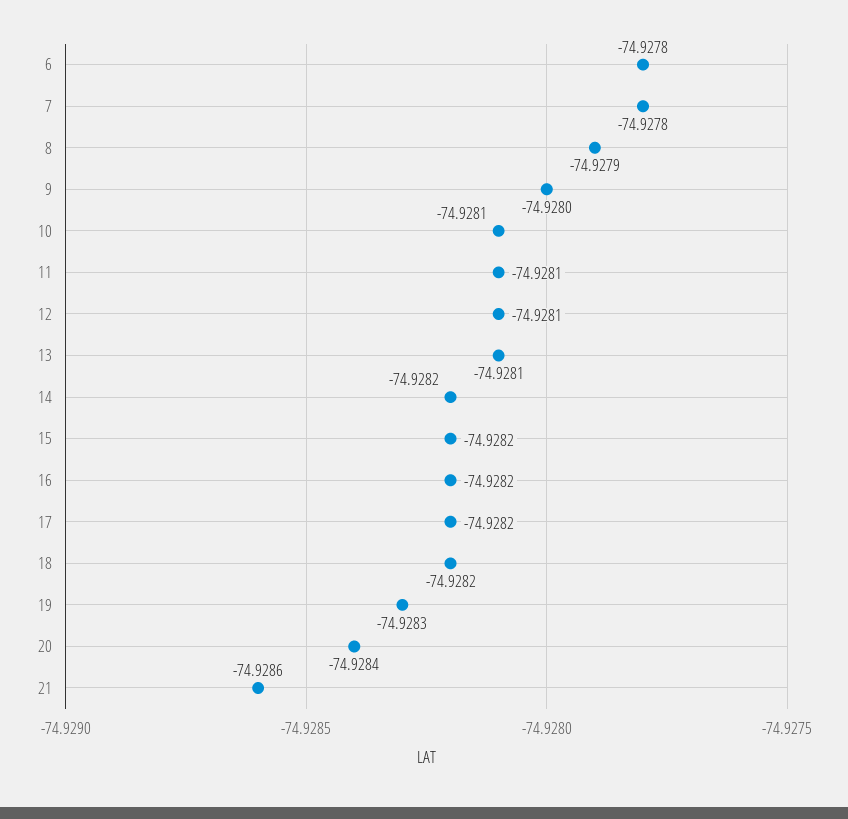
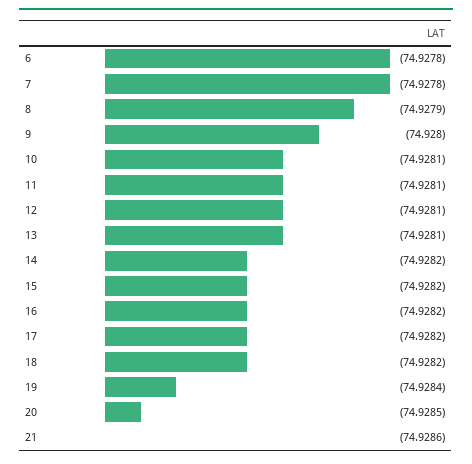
  {
    "6": -74.9278,
    "7": -74.9278,
    "8": -74.9279,
    "9": -74.928,
    "10": -74.9281,
    "11": -74.9281,
    "12": -74.9281,
    "13": -74.9281,
    "14": -74.9282,
    "15": -74.9282,
    "16": -74.9282,
    "17": -74.9282,
    "18": -74.9282,
-   "19": -74.9283,
+   "19": -74.9284,
-   "20": -74.9284,
+   "20": -74.9285,
    "21": -74.9286
  }

